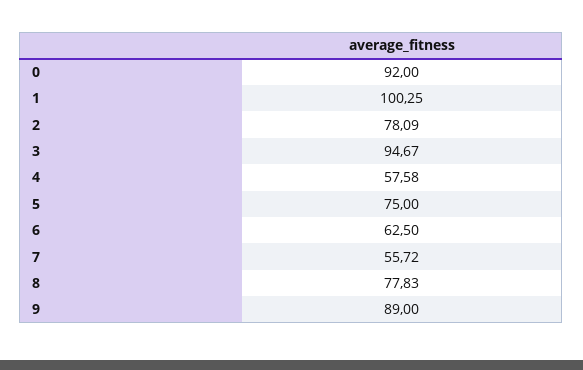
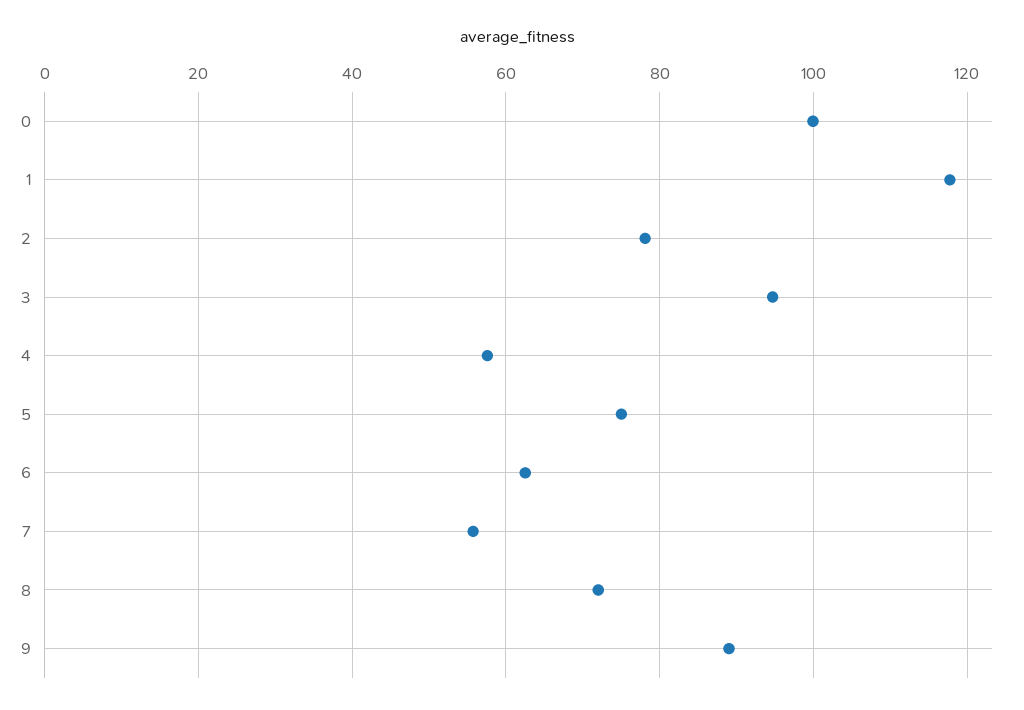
  {
-   "0": 92,
+   "0": 100,
-   "1": 100.25,
+   "1": 118,
    "2": 78.09,
    "3": 94.67,
    "4": 57.58,
    "5": 75,
    "6": 62.5,
    "7": 55.72,
-   "8": 77.83,
+   "8": 72,
    "9": 89
  }

